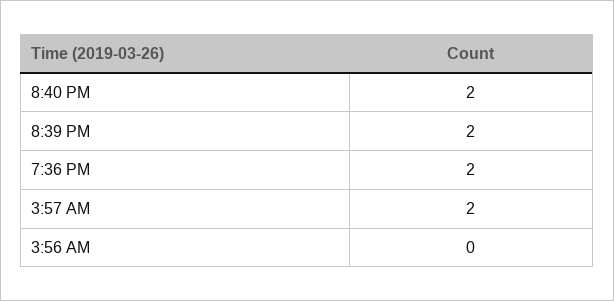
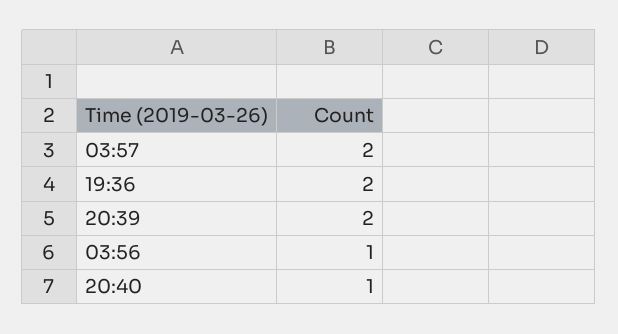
  {
-   "8:40 PM": 2,
+   "8:40 PM": 1,
    "8:39 PM": 2,
    "7:36 PM": 2,
    "3:57 AM": 2,
-   "3:56 AM": 0
+   "3:56 AM": 1
  }

